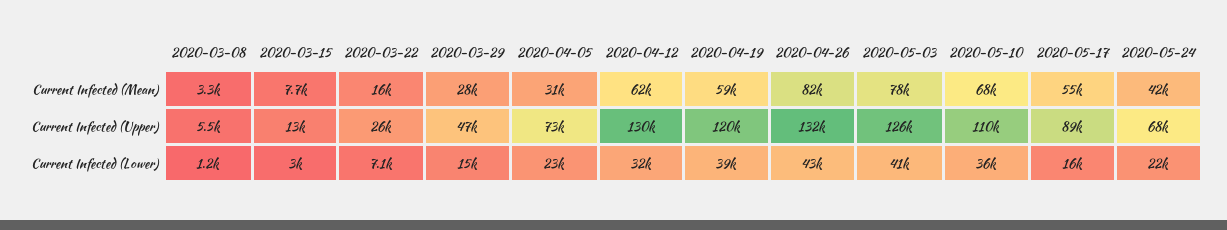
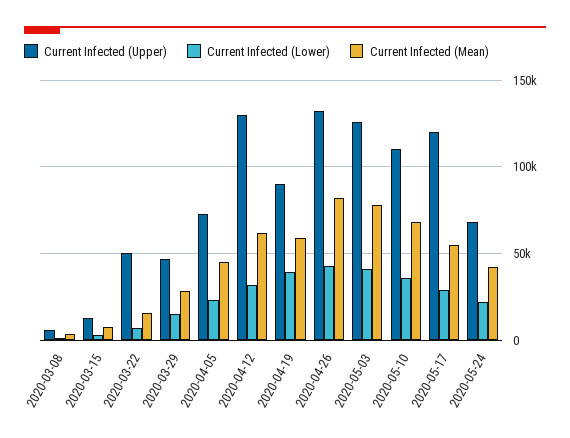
  {
    "Current Infected (Mean)": {
      "2020-03-08": 3300,
      "2020-03-15": 7700,
      "2020-03-22": 16000,
      "2020-03-29": 28000,
-     "2020-04-05": 31000,
+     "2020-04-05": 45000,
      "2020-04-12": 62000,
      "2020-04-19": 59000,
      "2020-04-26": 82000,
      "2020-05-03": 78000,
      "2020-05-10": 68000,
      "2020-05-17": 55000,
      "2020-05-24": 42000
    },
    "Current Infected (Upper)": {
      "2020-03-08": 5500,
      "2020-03-15": 13000,
-     "2020-03-22": 26000,
+     "2020-03-22": 50000,
      "2020-03-29": 47000,
      "2020-04-05": 73000,
      "2020-04-12": 130000,
-     "2020-04-19": 120000,
+     "2020-04-19": 90000,
      "2020-04-26": 132000,
      "2020-05-03": 126000,
      "2020-05-10": 110000,
-     "2020-05-17": 89000,
+     "2020-05-17": 120000,
      "2020-05-24": 68000
    },
    "Current Infected (Lower)": {
      "2020-03-08": 1200,
      "2020-03-15": 3000,
      "2020-03-22": 7100,
      "2020-03-29": 15000,
      "2020-04-05": 23000,
      "2020-04-12": 32000,
      "2020-04-19": 39000,
      "2020-04-26": 43000,
      "2020-05-03": 41000,
      "2020-05-10": 36000,
-     "2020-05-17": 16000,
+     "2020-05-17": 30000,
      "2020-05-24": 22000
    }
  }

